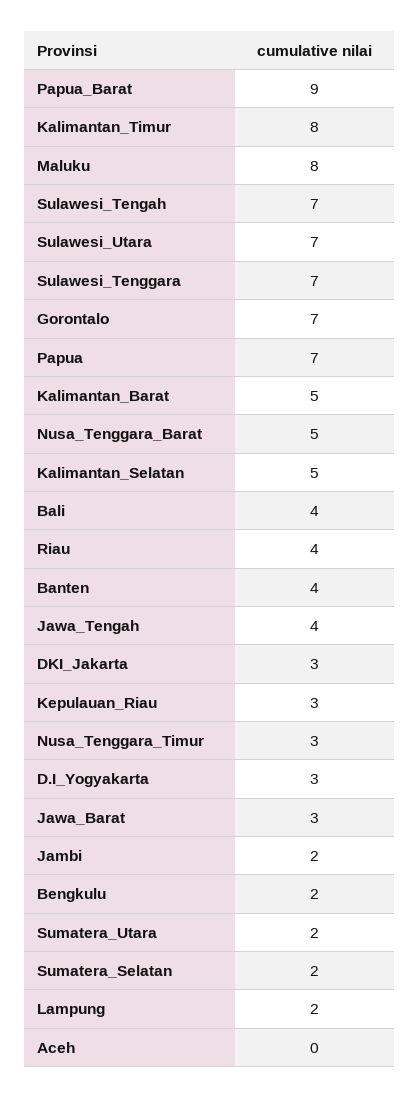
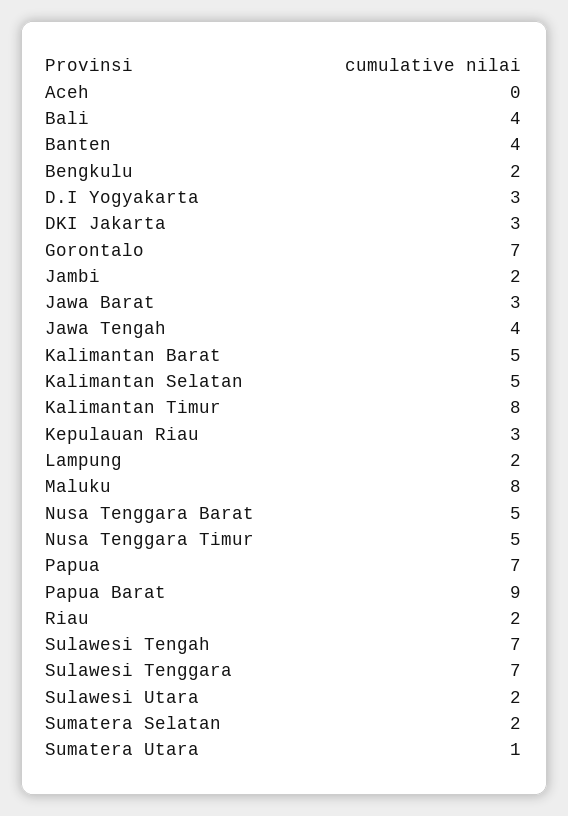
  {
    "Papua_Barat": 9,
    "Kalimantan_Timur": 8,
    "Maluku": 8,
    "Sulawesi_Tengah": 7,
-   "Sulawesi_Utara": 7,
+   "Sulawesi_Utara": 2,
    "Sulawesi_Tenggara": 7,
    "Gorontalo": 7,
    "Papua": 7,
    "Kalimantan_Barat": 5,
    "Nusa_Tenggara_Barat": 5,
    "Kalimantan_Selatan": 5,
    "Bali": 4,
-   "Riau": 4,
+   "Riau": 2,
    "Banten": 4,
    "Jawa_Tengah": 4,
    "DKI_Jakarta": 3,
    "Kepulauan_Riau": 3,
-   "Nusa_Tenggara_Timur": 3,
+   "Nusa_Tenggara_Timur": 5,
    "D.I_Yogyakarta": 3,
    "Jawa_Barat": 3,
    "Jambi": 2,
    "Bengkulu": 2,
-   "Sumatera_Utara": 2,
+   "Sumatera_Utara": 1,
    "Sumatera_Selatan": 2,
    "Lampung": 2,
    "Aceh": 0
  }

